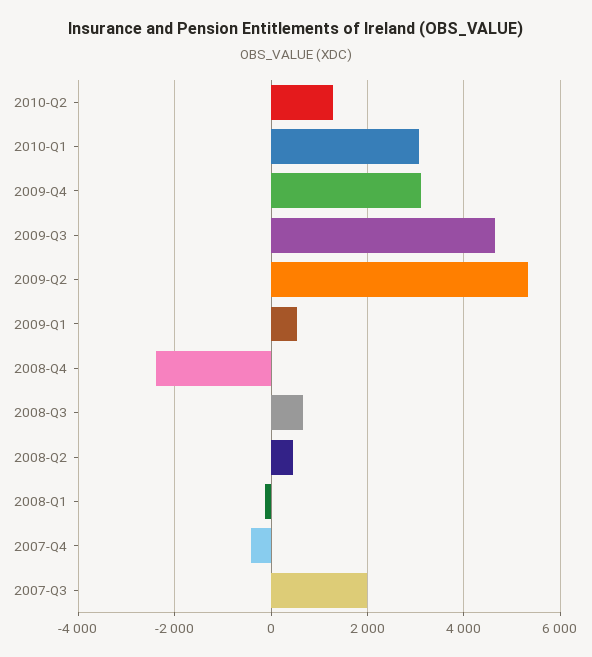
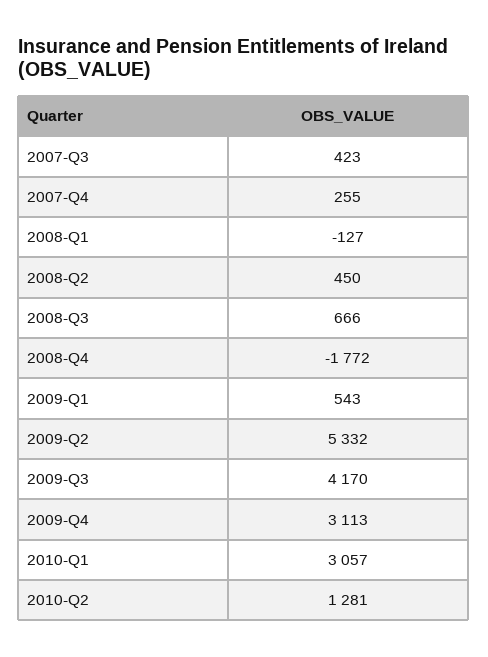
  {
    "2010-Q2": 1281,
    "2010-Q1": 3057,
    "2009-Q4": 3113,
-   "2009-Q3": 4600,
+   "2009-Q3": 4170,
    "2009-Q2": 5332,
    "2009-Q1": 543,
-   "2008-Q4": -2400,
+   "2008-Q4": -1772,
    "2008-Q3": 666,
    "2008-Q2": 450,
    "2008-Q1": -127,
-   "2007-Q4": -400,
+   "2007-Q4": 255,
-   "2007-Q3": 2000
+   "2007-Q3": 423
  }

